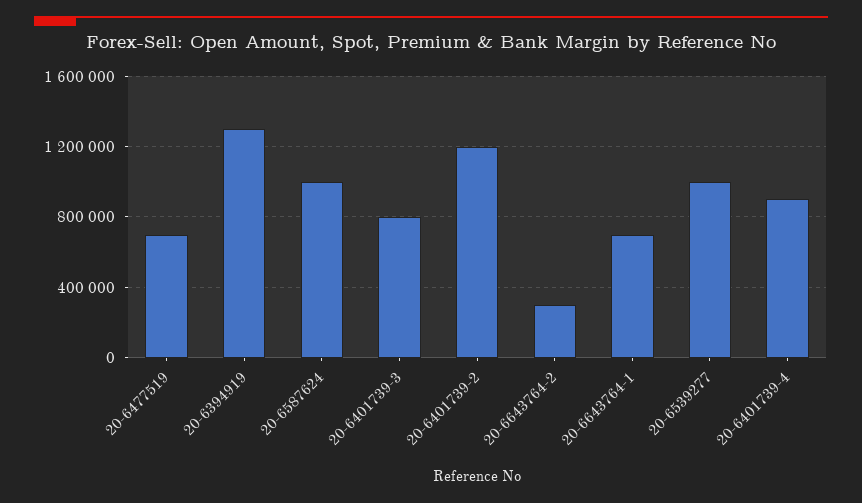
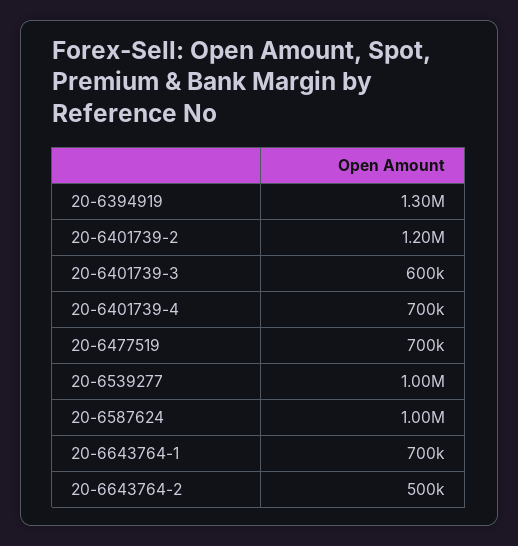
  {
    "20-6477519": 700000,
    "20-6394919": 1300000,
    "20-6587624": 1000000,
-   "20-6401739-3": 800000,
+   "20-6401739-3": 600000,
    "20-6401739-2": 1200000,
-   "20-6643764-2": 300000,
+   "20-6643764-2": 500000,
    "20-6643764-1": 700000,
    "20-6539277": 1000000,
-   "20-6401739-4": 900000
+   "20-6401739-4": 700000
  }

